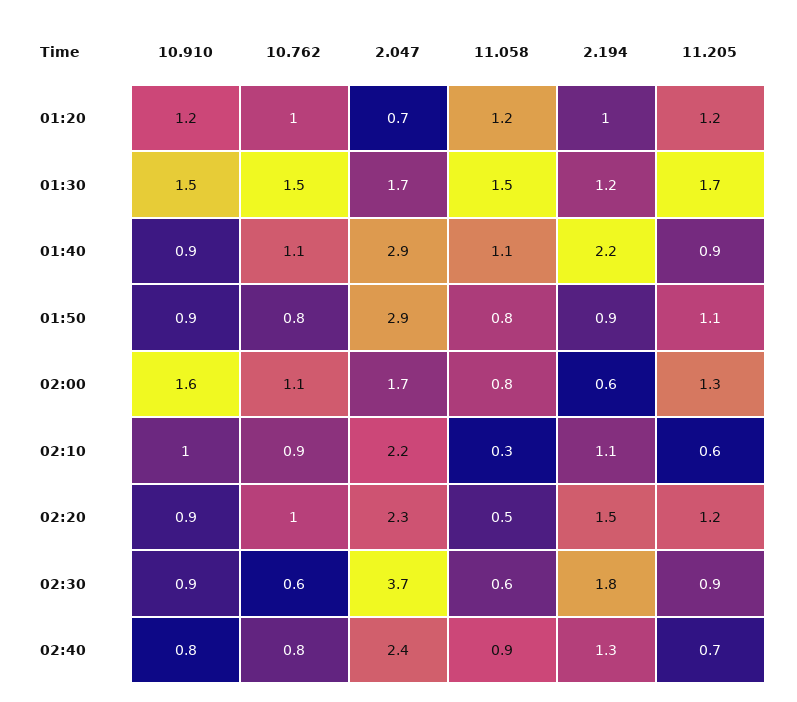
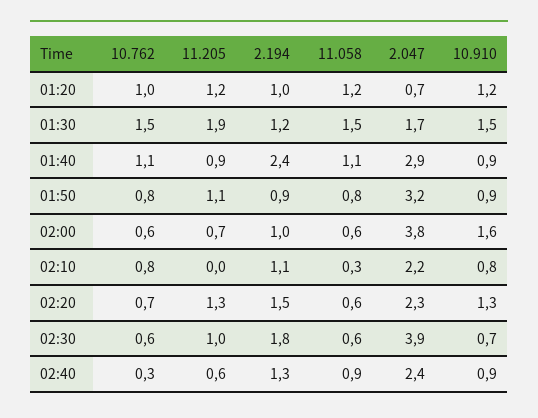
  {
    "10.910": {
      "01:20": 1.2,
      "01:30": 1.5,
      "01:40": 0.9,
      "01:50": 0.9,
      "02:00": 1.6,
-     "02:10": 1,
+     "02:10": 0.8,
-     "02:20": 0.9,
+     "02:20": 1.3,
-     "02:30": 0.9,
+     "02:30": 0.7,
-     "02:40": 0.8
+     "02:40": 0.9
    },
    "10.762": {
      "01:20": 1,
      "01:30": 1.5,
      "01:40": 1.1,
      "01:50": 0.8,
-     "02:00": 1.1,
+     "02:00": 0.6,
-     "02:10": 0.9,
+     "02:10": 0.8,
-     "02:20": 1,
+     "02:20": 0.7,
      "02:30": 0.6,
-     "02:40": 0.8
+     "02:40": 0.3
    },
    "2.047": {
      "01:20": 0.7,
      "01:30": 1.7,
      "01:40": 2.9,
-     "01:50": 2.9,
+     "01:50": 3.2,
-     "02:00": 1.7,
+     "02:00": 3.8,
      "02:10": 2.2,
      "02:20": 2.3,
-     "02:30": 3.7,
+     "02:30": 3.9,
      "02:40": 2.4
    },
    "11.058": {
      "01:20": 1.2,
      "01:30": 1.5,
      "01:40": 1.1,
      "01:50": 0.8,
-     "02:00": 0.8,
+     "02:00": 0.6,
      "02:10": 0.3,
-     "02:20": 0.5,
+     "02:20": 0.6,
      "02:30": 0.6,
      "02:40": 0.9
    },
    "2.194": {
      "01:20": 1,
      "01:30": 1.2,
-     "01:40": 2.2,
+     "01:40": 2.4,
      "01:50": 0.9,
-     "02:00": 0.6,
+     "02:00": 1,
      "02:10": 1.1,
      "02:20": 1.5,
      "02:30": 1.8,
      "02:40": 1.3
    },
    "11.205": {
      "01:20": 1.2,
-     "01:30": 1.7,
+     "01:30": 1.9,
      "01:40": 0.9,
      "01:50": 1.1,
-     "02:00": 1.3,
+     "02:00": 0.7,
-     "02:10": 0.6,
+     "02:10": 0,
-     "02:20": 1.2,
+     "02:20": 1.3,
-     "02:30": 0.9,
+     "02:30": 1,
-     "02:40": 0.7
+     "02:40": 0.6
    }
  }

